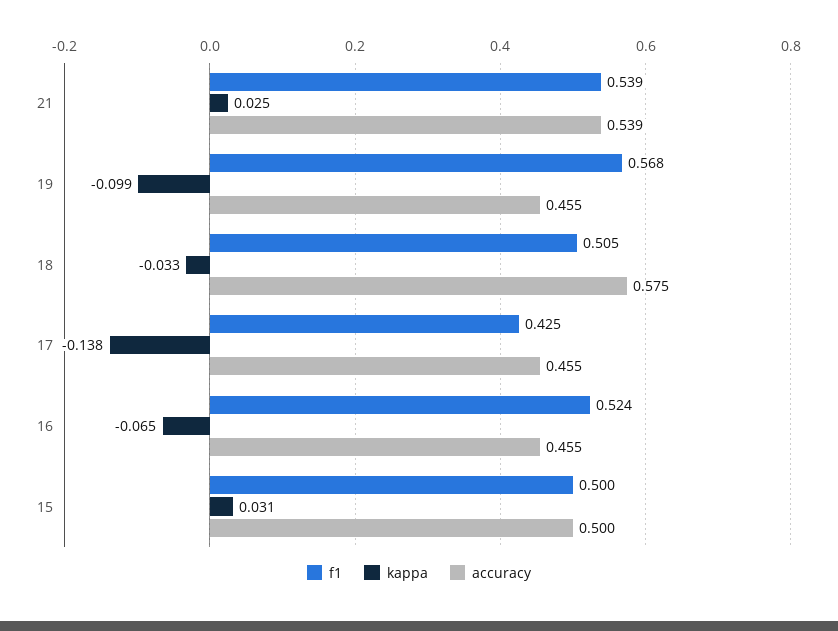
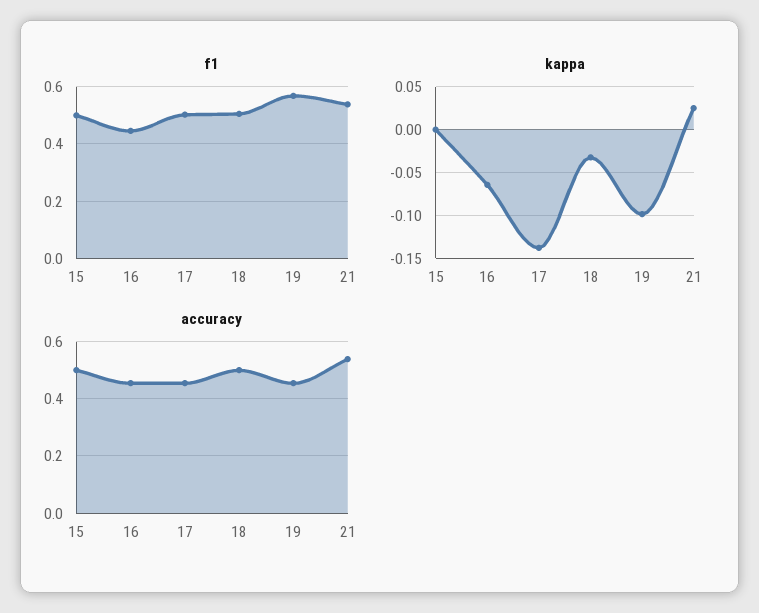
  {
    "f1": {
      "21": 0.539,
      "19": 0.568,
      "18": 0.505,
-     "17": 0.425,
+     "17": 0.5,
-     "16": 0.524,
+     "16": 0.45,
      "15": 0.5
    },
    "kappa": {
      "21": 0.025,
      "19": -0.099,
      "18": -0.033,
      "17": -0.138,
      "16": -0.065,
-     "15": 0.031
+     "15": 0
    },
    "accuracy": {
      "21": 0.539,
      "19": 0.455,
-     "18": 0.575,
+     "18": 0.5,
      "17": 0.455,
      "16": 0.455,
      "15": 0.5
    }
  }

